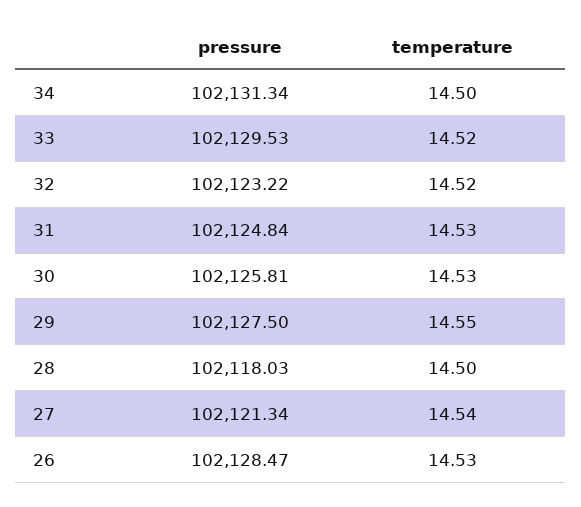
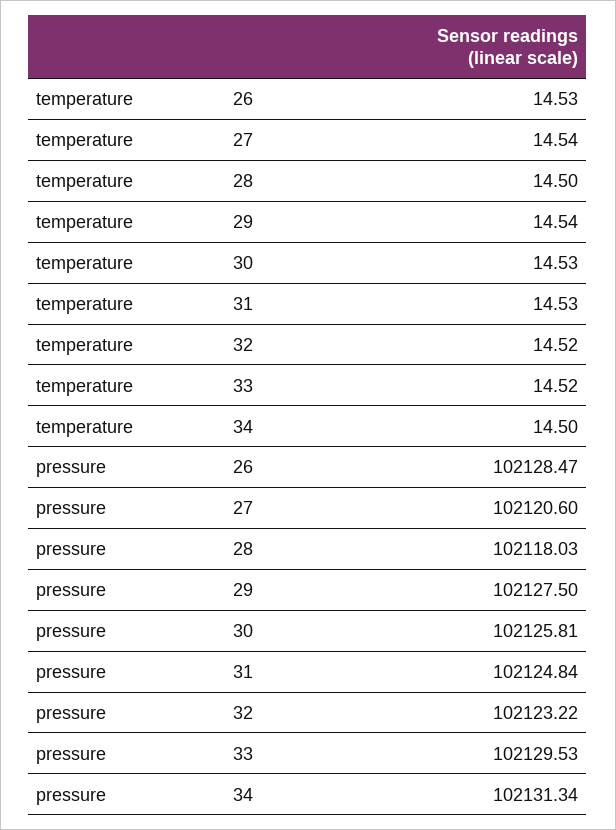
  {
    "pressure": {
      "34": 102131.34,
      "33": 102129.53,
      "32": 102123.22,
      "31": 102124.84,
      "30": 102125.81,
      "29": 102127.5,
      "28": 102118.03,
-     "27": 102121.34,
+     "27": 102120.6,
      "26": 102128.47
    },
    "temperature": {
      "34": 14.5,
      "33": 14.52,
      "32": 14.52,
      "31": 14.53,
      "30": 14.53,
-     "29": 14.55,
+     "29": 14.54,
      "28": 14.5,
      "27": 14.54,
      "26": 14.53
    }
  }

